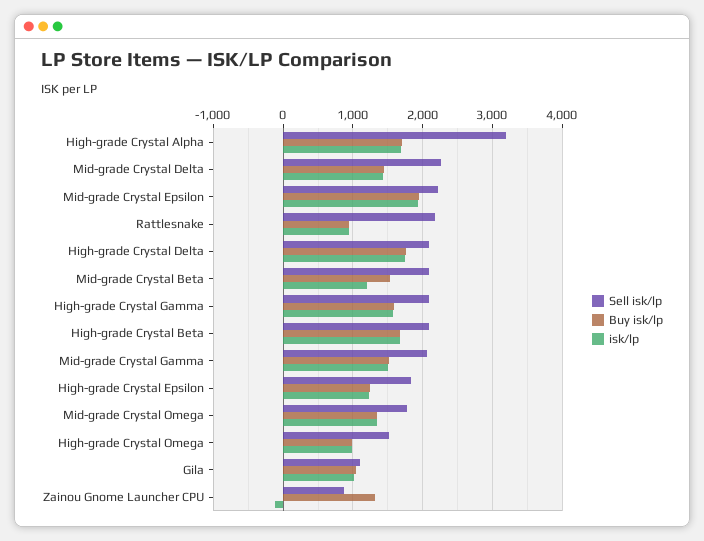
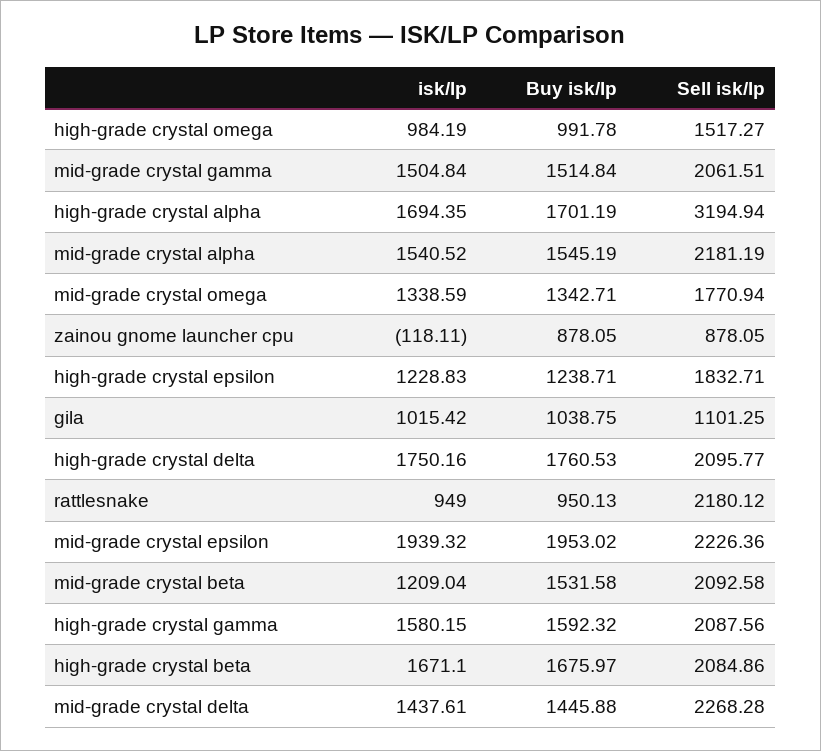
  {
    "Sell isk/lp": {
      "High-grade Crystal Alpha": 3194.94,
      "Mid-grade Crystal Delta": 2268.28,
      "Mid-grade Crystal Epsilon": 2226.36,
      "Rattlesnake": 2180.12,
      "High-grade Crystal Delta": 2095.77,
      "Mid-grade Crystal Beta": 2092.58,
      "High-grade Crystal Gamma": 2087.56,
      "High-grade Crystal Beta": 2084.86,
      "Mid-grade Crystal Gamma": 2061.51,
      "High-grade Crystal Epsilon": 1832.71,
      "Mid-grade Crystal Omega": 1770.94,
      "High-grade Crystal Omega": 1517.27,
      "Gila": 1101.25,
-     "Zainou Gnome Launcher CPU": 878.05
+     "Zainou Gnome Launcher CPU": 878.05,
+     "mid-grade crystal alpha": 2181.19
    },
    "Buy isk/lp": {
      "High-grade Crystal Alpha": 1701.19,
      "Mid-grade Crystal Delta": 1445.88,
      "Mid-grade Crystal Epsilon": 1953.02,
      "Rattlesnake": 950.13,
      "High-grade Crystal Delta": 1760.53,
      "Mid-grade Crystal Beta": 1531.58,
      "High-grade Crystal Gamma": 1592.32,
      "High-grade Crystal Beta": 1675.97,
      "Mid-grade Crystal Gamma": 1514.84,
      "High-grade Crystal Epsilon": 1238.71,
      "Mid-grade Crystal Omega": 1342.71,
      "High-grade Crystal Omega": 991.78,
      "Gila": 1038.75,
-     "Zainou Gnome Launcher CPU": 1300
+     "Zainou Gnome Launcher CPU": 878.05,
+     "mid-grade crystal alpha": 1545.19
    },
    "isk/lp": {
      "High-grade Crystal Alpha": 1694.35,
      "Mid-grade Crystal Delta": 1437.61,
      "Mid-grade Crystal Epsilon": 1939.32,
      "Rattlesnake": 949,
      "High-grade Crystal Delta": 1750.16,
      "Mid-grade Crystal Beta": 1209.04,
      "High-grade Crystal Gamma": 1580.15,
      "High-grade Crystal Beta": 1671.1,
      "Mid-grade Crystal Gamma": 1504.84,
      "High-grade Crystal Epsilon": 1228.83,
      "Mid-grade Crystal Omega": 1338.59,
      "High-grade Crystal Omega": 984.19,
      "Gila": 1015.42,
-     "Zainou Gnome Launcher CPU": -118.11
+     "Zainou Gnome Launcher CPU": -118.11,
+     "mid-grade crystal alpha": 1540.52
    }
  }

